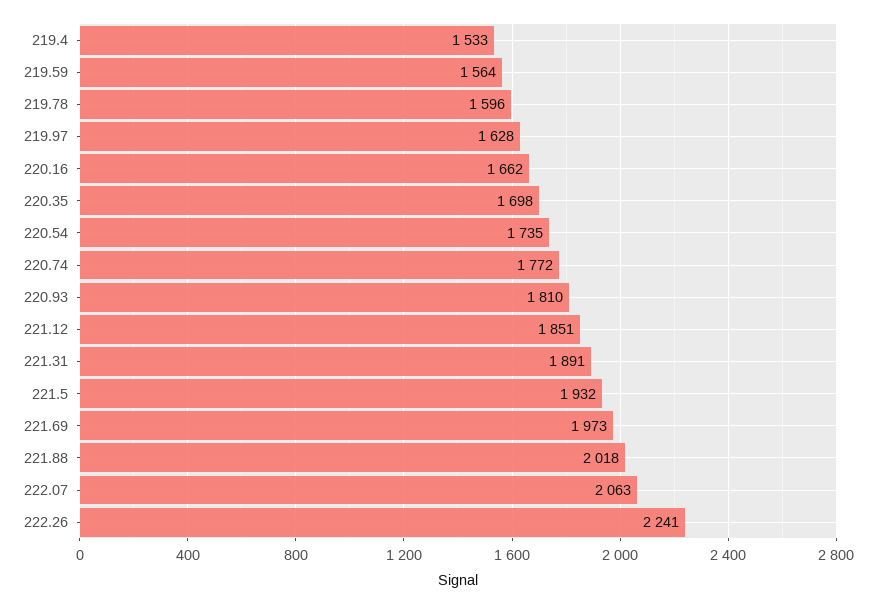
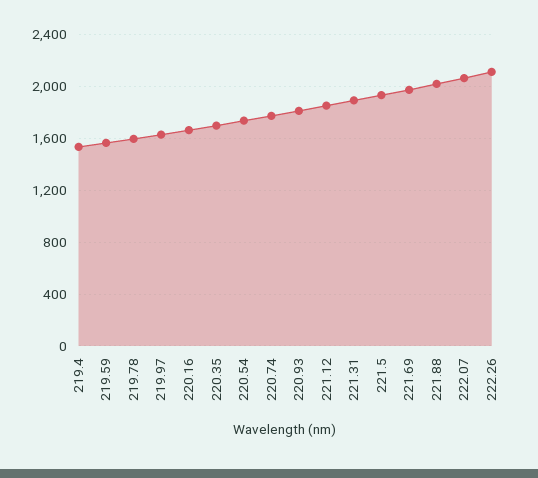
  {
    "219.4": 1533,
    "219.59": 1564,
    "219.78": 1596,
    "219.97": 1628,
    "220.16": 1662,
    "220.35": 1698,
    "220.54": 1735,
    "220.74": 1772,
    "220.93": 1810,
    "221.12": 1851,
    "221.31": 1891,
    "221.5": 1932,
    "221.69": 1973,
    "221.88": 2018,
    "222.07": 2063,
-   "222.26": 2241
+   "222.26": 2100
  }

